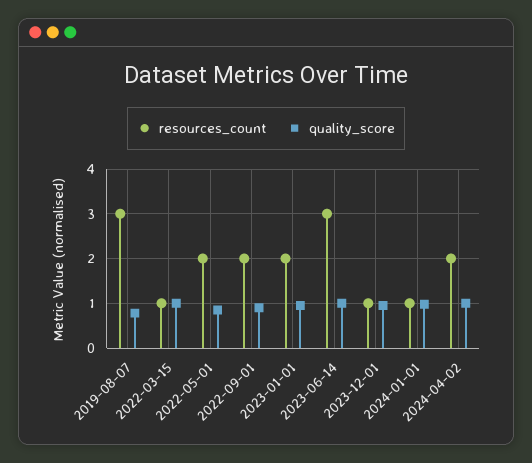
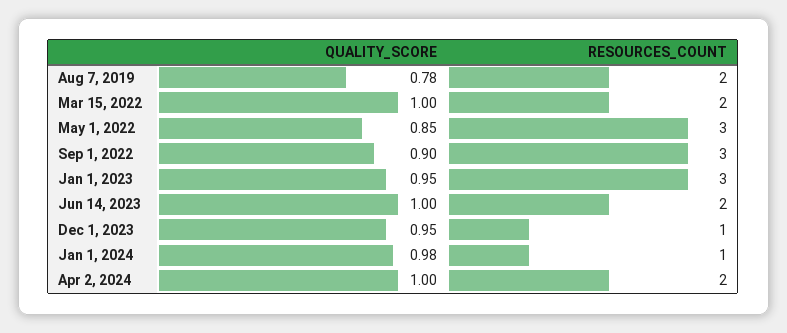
  {
    "resources_count": {
-     "2019-08-07": 3,
+     "2019-08-07": 2,
-     "2022-03-15": 1,
+     "2022-03-15": 2,
-     "2022-05-01": 2,
+     "2022-05-01": 3,
-     "2022-09-01": 2,
+     "2022-09-01": 3,
-     "2023-01-01": 2,
+     "2023-01-01": 3,
-     "2023-06-14": 3,
+     "2023-06-14": 2,
      "2023-12-01": 1,
      "2024-01-01": 1,
      "2024-04-02": 2
    },
    "quality_score": {
      "2019-08-07": 0.78,
      "2022-03-15": 1,
      "2022-05-01": 0.85,
      "2022-09-01": 0.9,
      "2023-01-01": 0.95,
      "2023-06-14": 1,
      "2023-12-01": 0.95,
      "2024-01-01": 0.98,
      "2024-04-02": 1
    }
  }

